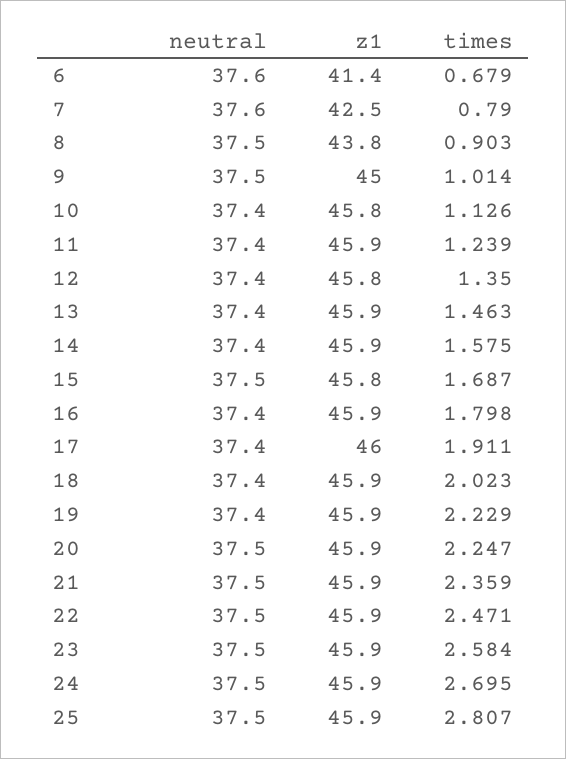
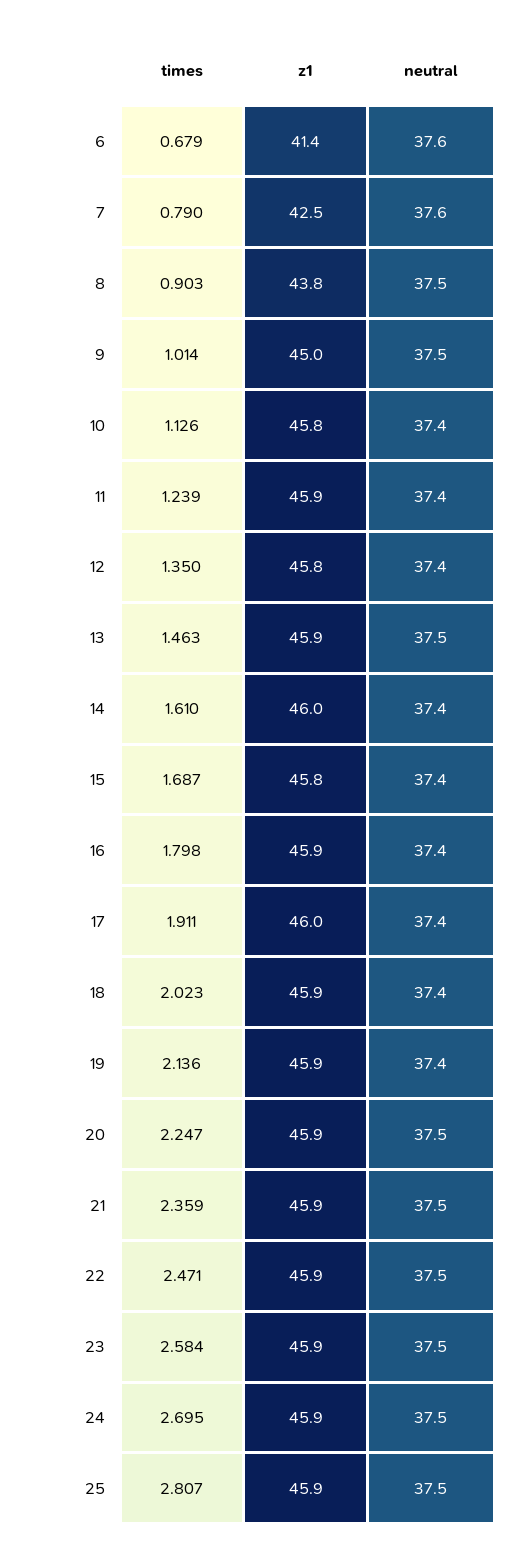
  {
    "neutral": {
      "6": 37.6,
      "7": 37.6,
      "8": 37.5,
      "9": 37.5,
      "10": 37.4,
      "11": 37.4,
      "12": 37.4,
-     "13": 37.4,
+     "13": 37.5,
      "14": 37.4,
-     "15": 37.5,
+     "15": 37.4,
      "16": 37.4,
      "17": 37.4,
      "18": 37.4,
      "19": 37.4,
      "20": 37.5,
      "21": 37.5,
      "22": 37.5,
      "23": 37.5,
      "24": 37.5,
      "25": 37.5
    },
    "z1": {
      "6": 41.4,
      "7": 42.5,
      "8": 43.8,
      "9": 45,
      "10": 45.8,
      "11": 45.9,
      "12": 45.8,
      "13": 45.9,
-     "14": 45.9,
+     "14": 46,
      "15": 45.8,
      "16": 45.9,
      "17": 46,
      "18": 45.9,
      "19": 45.9,
      "20": 45.9,
      "21": 45.9,
      "22": 45.9,
      "23": 45.9,
      "24": 45.9,
      "25": 45.9
    },
    "times": {
      "6": 0.679,
      "7": 0.79,
      "8": 0.903,
      "9": 1.014,
      "10": 1.126,
      "11": 1.239,
      "12": 1.35,
      "13": 1.463,
-     "14": 1.575,
+     "14": 1.61,
      "15": 1.687,
      "16": 1.798,
      "17": 1.911,
      "18": 2.023,
-     "19": 2.229,
+     "19": 2.136,
      "20": 2.247,
      "21": 2.359,
      "22": 2.471,
      "23": 2.584,
      "24": 2.695,
      "25": 2.807
    }
  }

